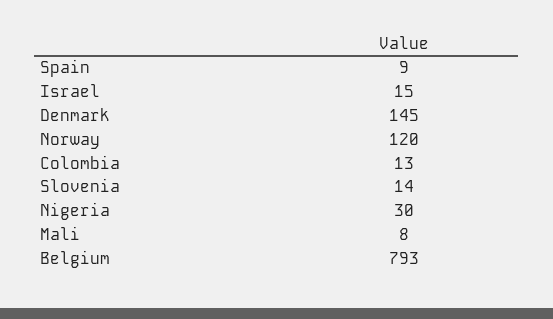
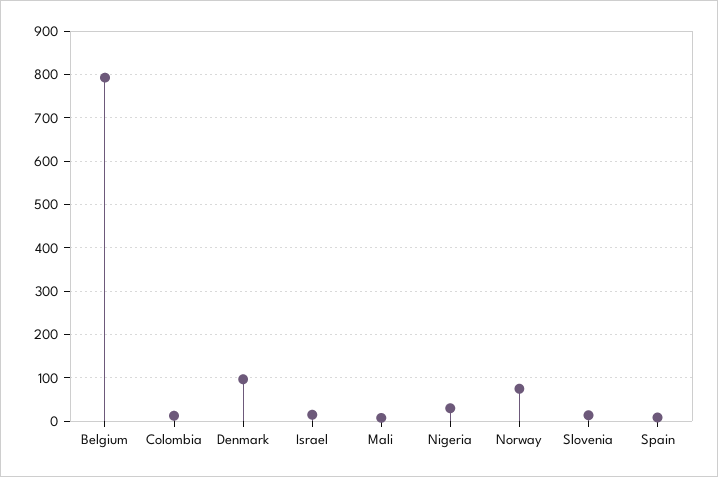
  {
    "Spain": 9,
    "Israel": 15,
-   "Denmark": 145,
+   "Denmark": 100,
-   "Norway": 120,
+   "Norway": 80,
    "Colombia": 13,
    "Slovenia": 14,
    "Nigeria": 30,
    "Mali": 8,
    "Belgium": 793
  }

